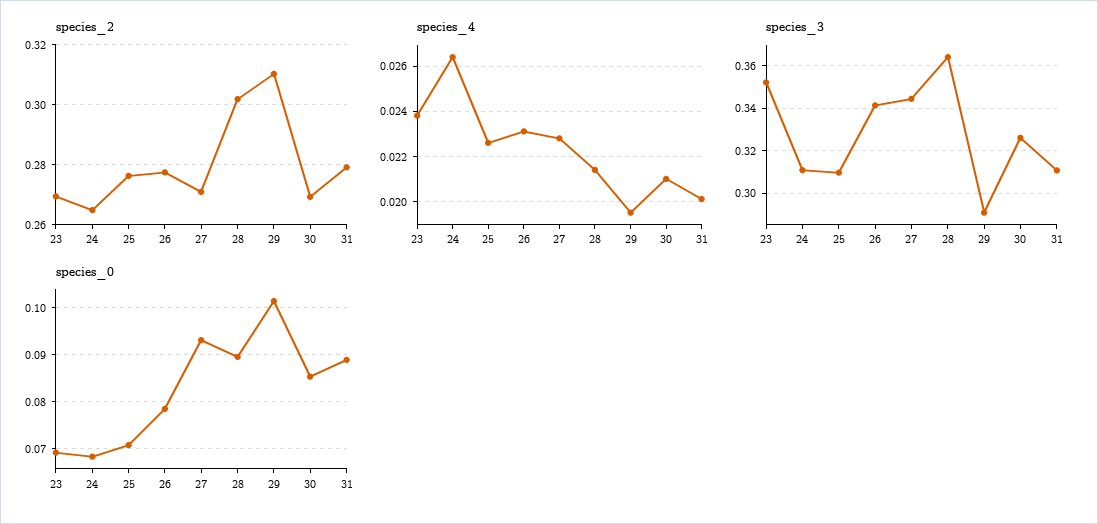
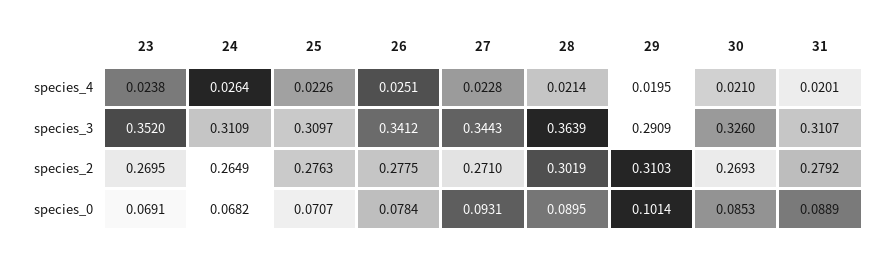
  {
    "species_2": {
      "23": 0.2695,
      "24": 0.2649,
      "25": 0.2763,
      "26": 0.2775,
      "27": 0.271,
      "28": 0.3019,
      "29": 0.3103,
      "30": 0.2693,
      "31": 0.2792
    },
    "species_4": {
      "23": 0.0238,
      "24": 0.0264,
      "25": 0.0226,
-     "26": 0.023,
+     "26": 0.0251,
      "27": 0.0228,
      "28": 0.0214,
      "29": 0.0195,
      "30": 0.021,
      "31": 0.0201
    },
    "species_3": {
      "23": 0.352,
      "24": 0.3109,
      "25": 0.3097,
      "26": 0.3412,
      "27": 0.3443,
      "28": 0.3639,
      "29": 0.2909,
      "30": 0.326,
      "31": 0.3107
    },
    "species_0": {
      "23": 0.0691,
      "24": 0.0682,
      "25": 0.0707,
      "26": 0.0784,
      "27": 0.0931,
      "28": 0.0895,
      "29": 0.1014,
      "30": 0.0853,
      "31": 0.0889
    }
  }

